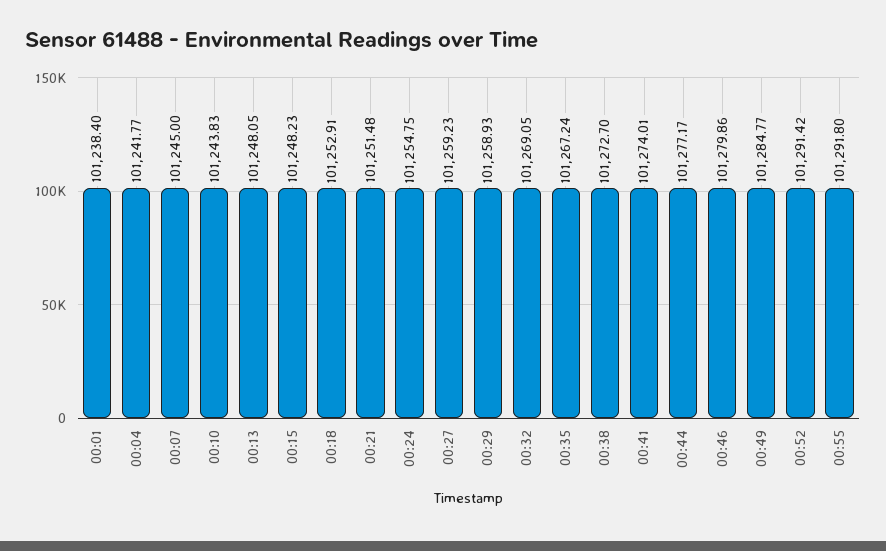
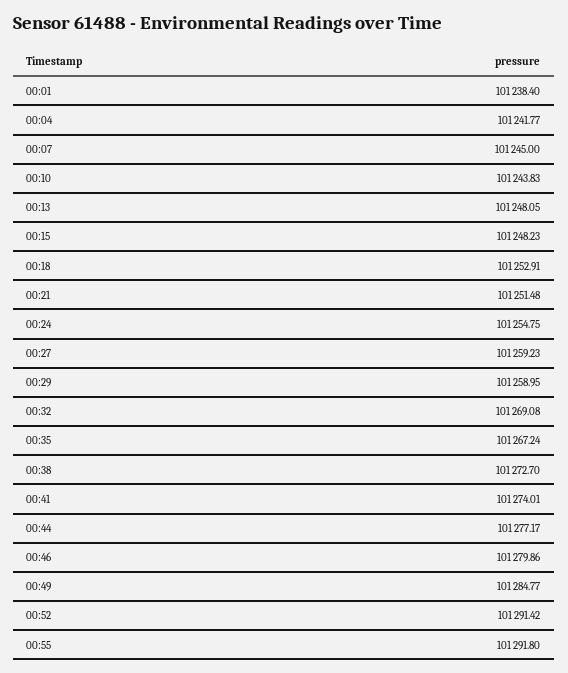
  {
    "00:01": 101238.4,
    "00:04": 101241.77,
    "00:07": 101245,
    "00:10": 101243.83,
    "00:13": 101248.05,
    "00:15": 101248.23,
    "00:18": 101252.91,
    "00:21": 101251.48,
    "00:24": 101254.75,
    "00:27": 101259.23,
-   "00:29": 101258.93,
+   "00:29": 101258.95,
-   "00:32": 101269.05,
+   "00:32": 101269.08,
    "00:35": 101267.24,
    "00:38": 101272.7,
    "00:41": 101274.01,
    "00:44": 101277.17,
    "00:46": 101279.86,
    "00:49": 101284.77,
    "00:52": 101291.42,
    "00:55": 101291.8
  }

